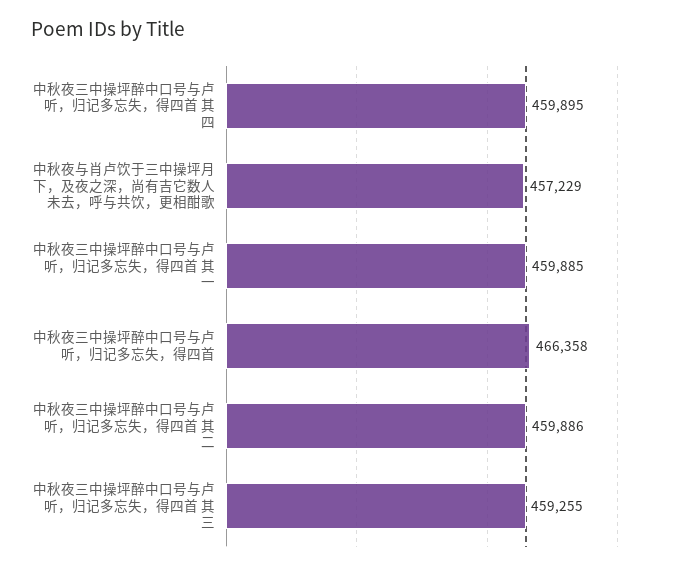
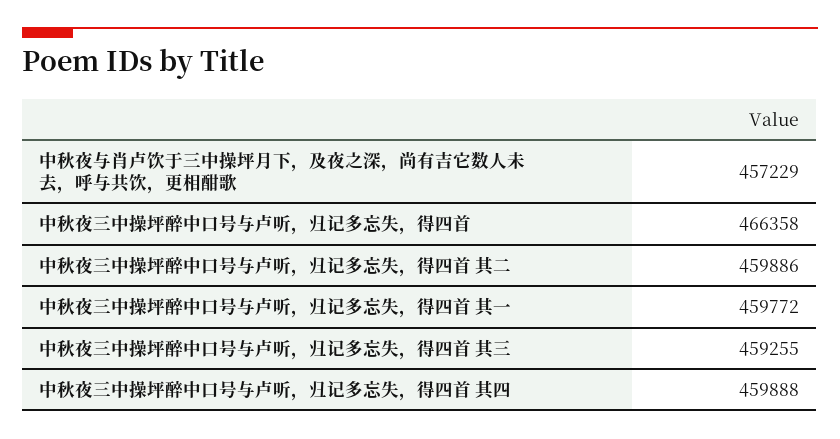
  {
-   "中秋夜三中操坪醉中口号与卢听，归记多忘失，得四首 其四": 459895,
+   "中秋夜三中操坪醉中口号与卢听，归记多忘失，得四首 其四": 459888,
    "中秋夜与肖卢饮于三中操坪月下，及夜之深，尚有吉它数人未去，呼与共饮，更相酣歌": 457229,
-   "中秋夜三中操坪醉中口号与卢听，归记多忘失，得四首 其一": 459885,
+   "中秋夜三中操坪醉中口号与卢听，归记多忘失，得四首 其一": 459772,
    "中秋夜三中操坪醉中口号与卢听，归记多忘失，得四首": 466358,
    "中秋夜三中操坪醉中口号与卢听，归记多忘失，得四首 其二": 459886,
    "中秋夜三中操坪醉中口号与卢听，归记多忘失，得四首 其三": 459255
  }

